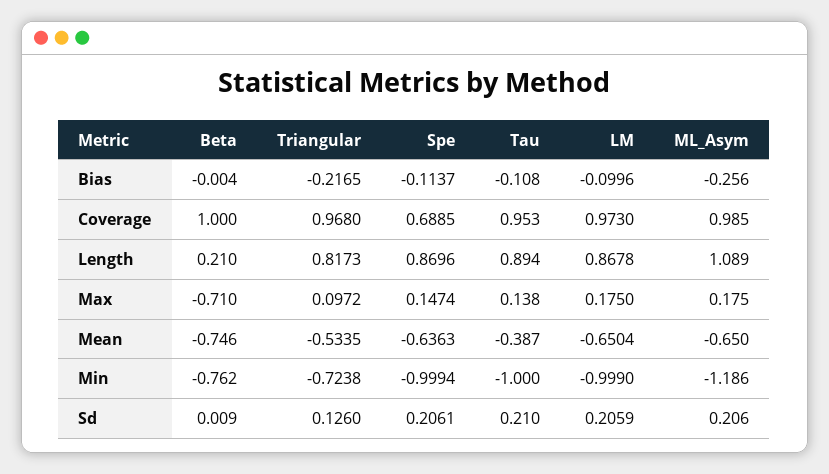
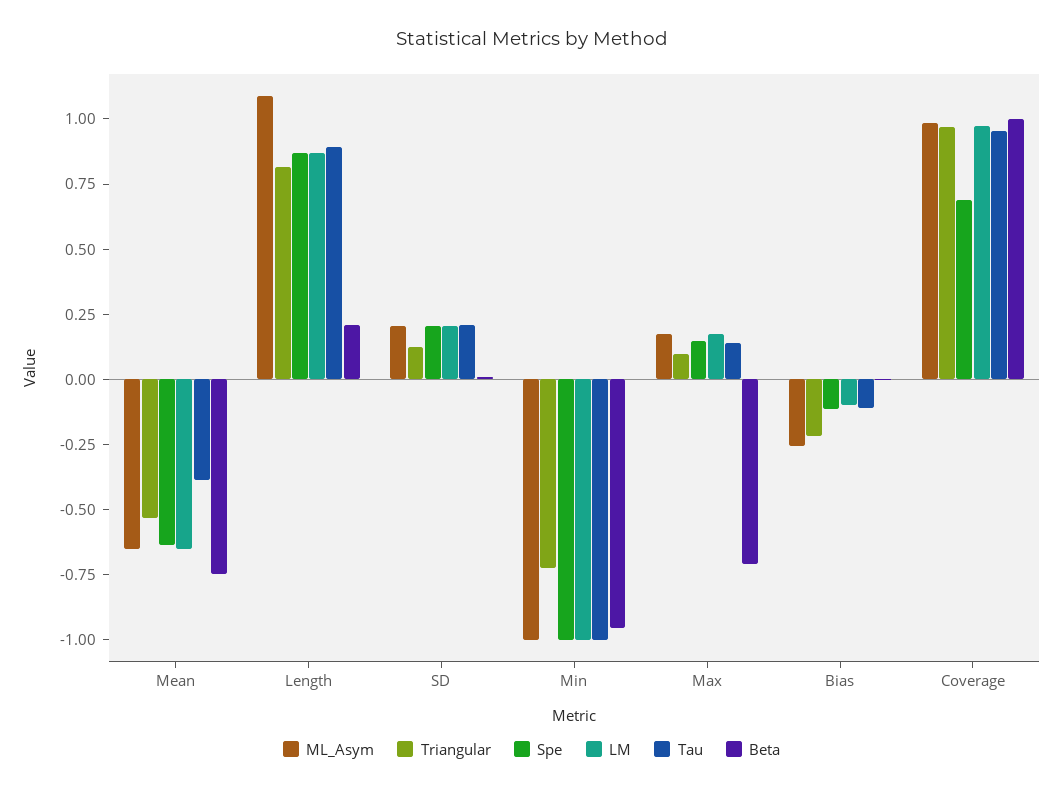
  {
    "Beta": {
      "Bias": -0.004,
      "Coverage": 1,
      "Length": 0.21,
      "Max": -0.71,
      "Mean": -0.746,
-     "Min": -0.762,
+     "Min": -0.95,
      "Sd": 0.009
    },
    "Triangular": {
      "Bias": -0.2165,
      "Coverage": 0.968,
      "Length": 0.8173,
      "Max": 0.0972,
      "Mean": -0.5335,
      "Min": -0.7238,
      "Sd": 0.126
    },
    "Spe": {
      "Bias": -0.1137,
      "Coverage": 0.6885,
      "Length": 0.8696,
      "Max": 0.1474,
      "Mean": -0.6363,
      "Min": -0.9994,
      "Sd": 0.2061
    },
    "Tau": {
      "Bias": -0.108,
      "Coverage": 0.953,
      "Length": 0.894,
      "Max": 0.138,
      "Mean": -0.387,
      "Min": -1,
      "Sd": 0.21
    },
    "LM": {
      "Bias": -0.0996,
      "Coverage": 0.973,
      "Length": 0.8678,
      "Max": 0.175,
      "Mean": -0.6504,
      "Min": -0.999,
      "Sd": 0.2059
    },
    "ML_Asym": {
      "Bias": -0.256,
      "Coverage": 0.985,
      "Length": 1.089,
      "Max": 0.175,
      "Mean": -0.65,
-     "Min": -1.186,
+     "Min": -1,
      "Sd": 0.206
    }
  }

